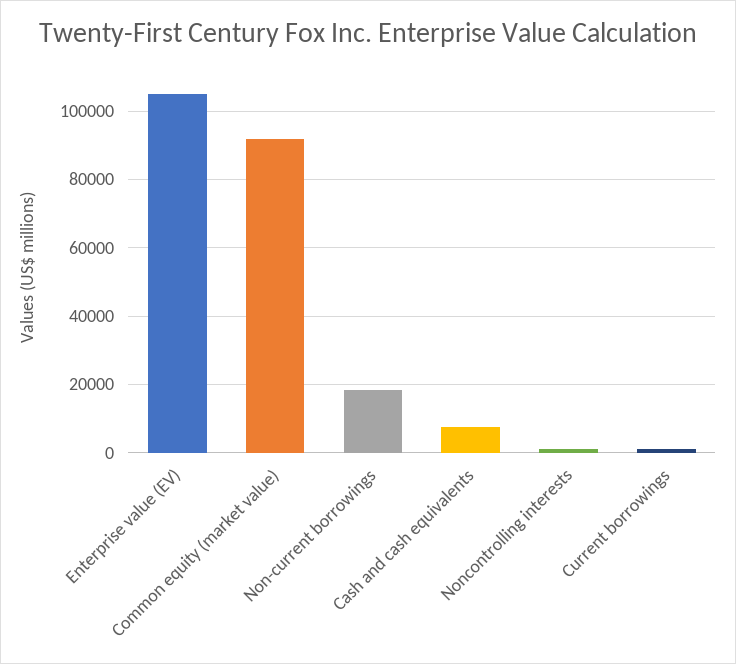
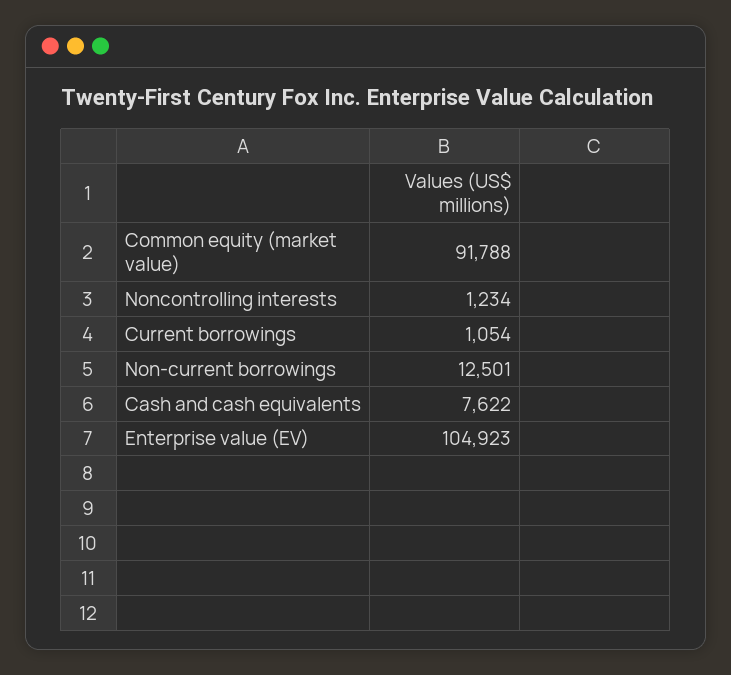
  {
    "Enterprise value (EV)": 104923,
    "Common equity (market value)": 91788,
-   "Non-current borrowings": 18000,
+   "Non-current borrowings": 12501,
    "Cash and cash equivalents": 7622,
    "Noncontrolling interests": 1234,
    "Current borrowings": 1054
  }

